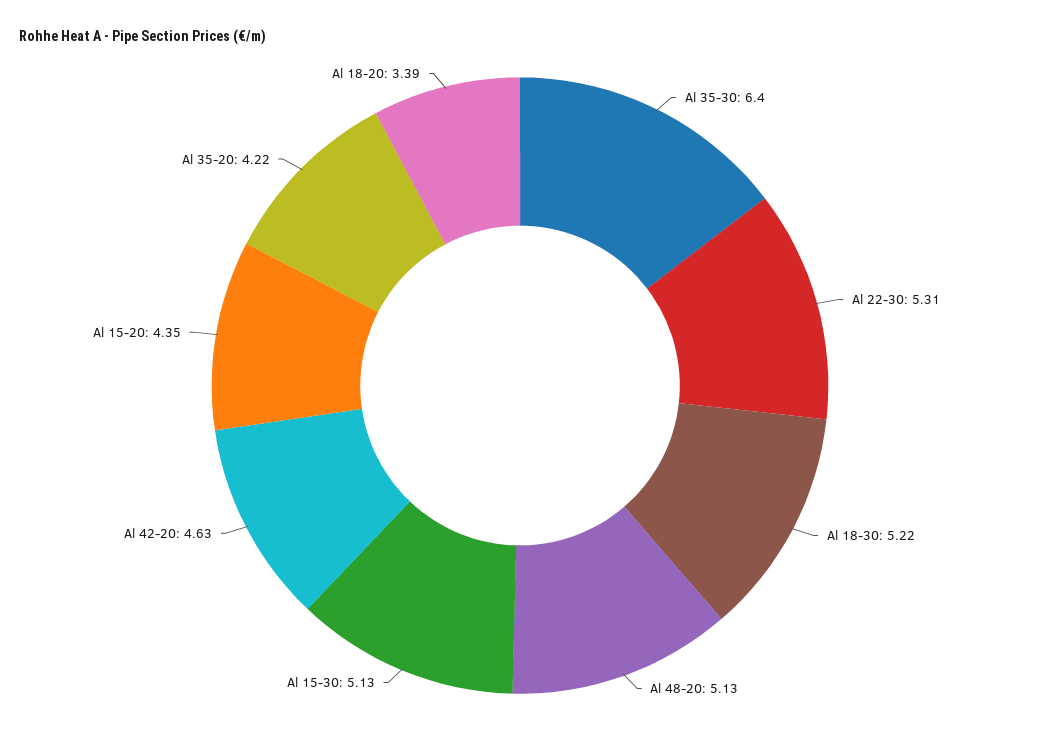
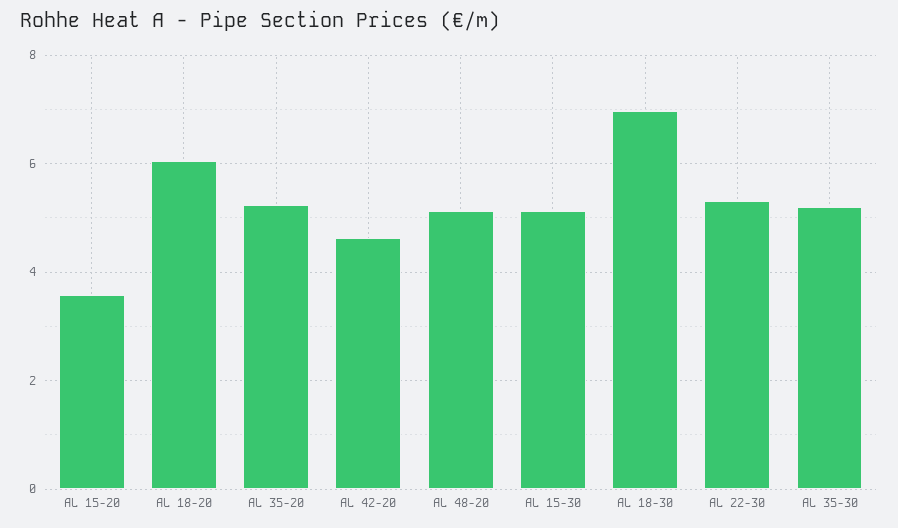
  {
-   "Al 35-30": 6.4,
+   "Al 35-30": 5.2,
    "Al 22-30": 5.31,
-   "Al 18-30": 5.22,
+   "Al 18-30": 7,
    "Al 48-20": 5.13,
    "Al 15-30": 5.13,
    "Al 42-20": 4.63,
-   "Al 15-20": 4.35,
+   "Al 15-20": 3.6,
-   "Al 35-20": 4.22,
+   "Al 35-20": 5.2,
-   "Al 18-20": 3.39
+   "Al 18-20": 6
  }

